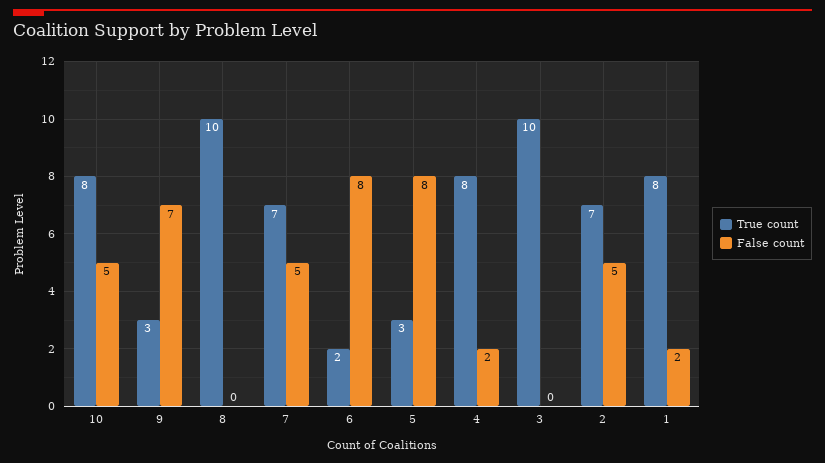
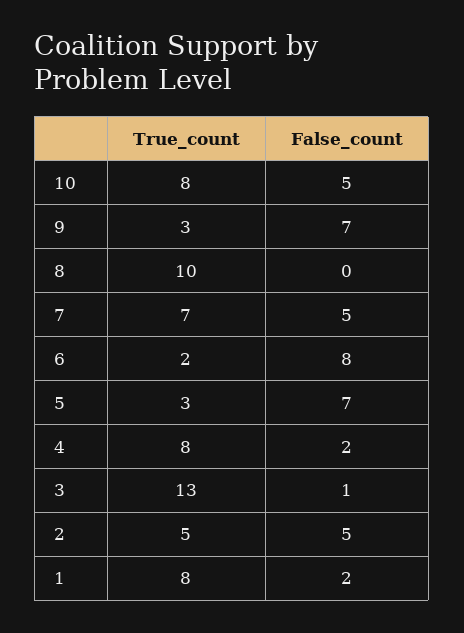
  {
    "True count": {
      "10": 8,
      "9": 3,
      "8": 10,
      "7": 7,
      "6": 2,
      "5": 3,
      "4": 8,
-     "3": 10,
+     "3": 13,
-     "2": 7,
+     "2": 5,
      "1": 8
    },
    "False count": {
      "10": 5,
      "9": 7,
      "8": 0,
      "7": 5,
      "6": 8,
-     "5": 8,
+     "5": 7,
      "4": 2,
-     "3": 0,
+     "3": 1,
      "2": 5,
      "1": 2
    }
  }

